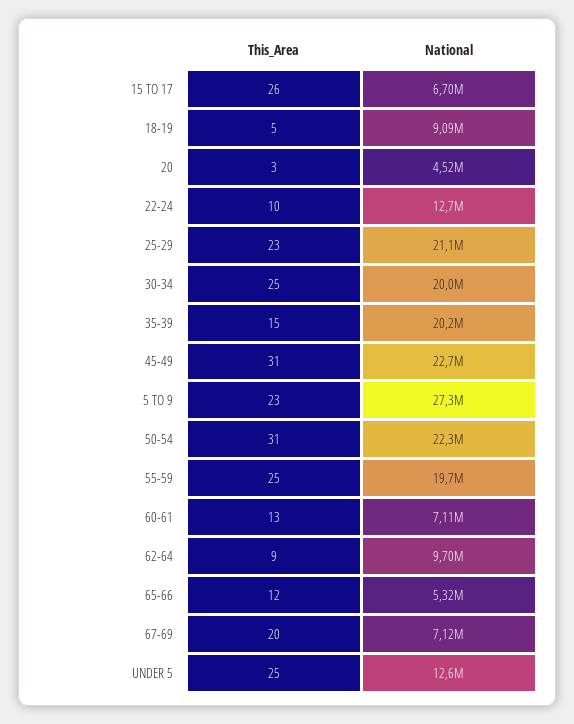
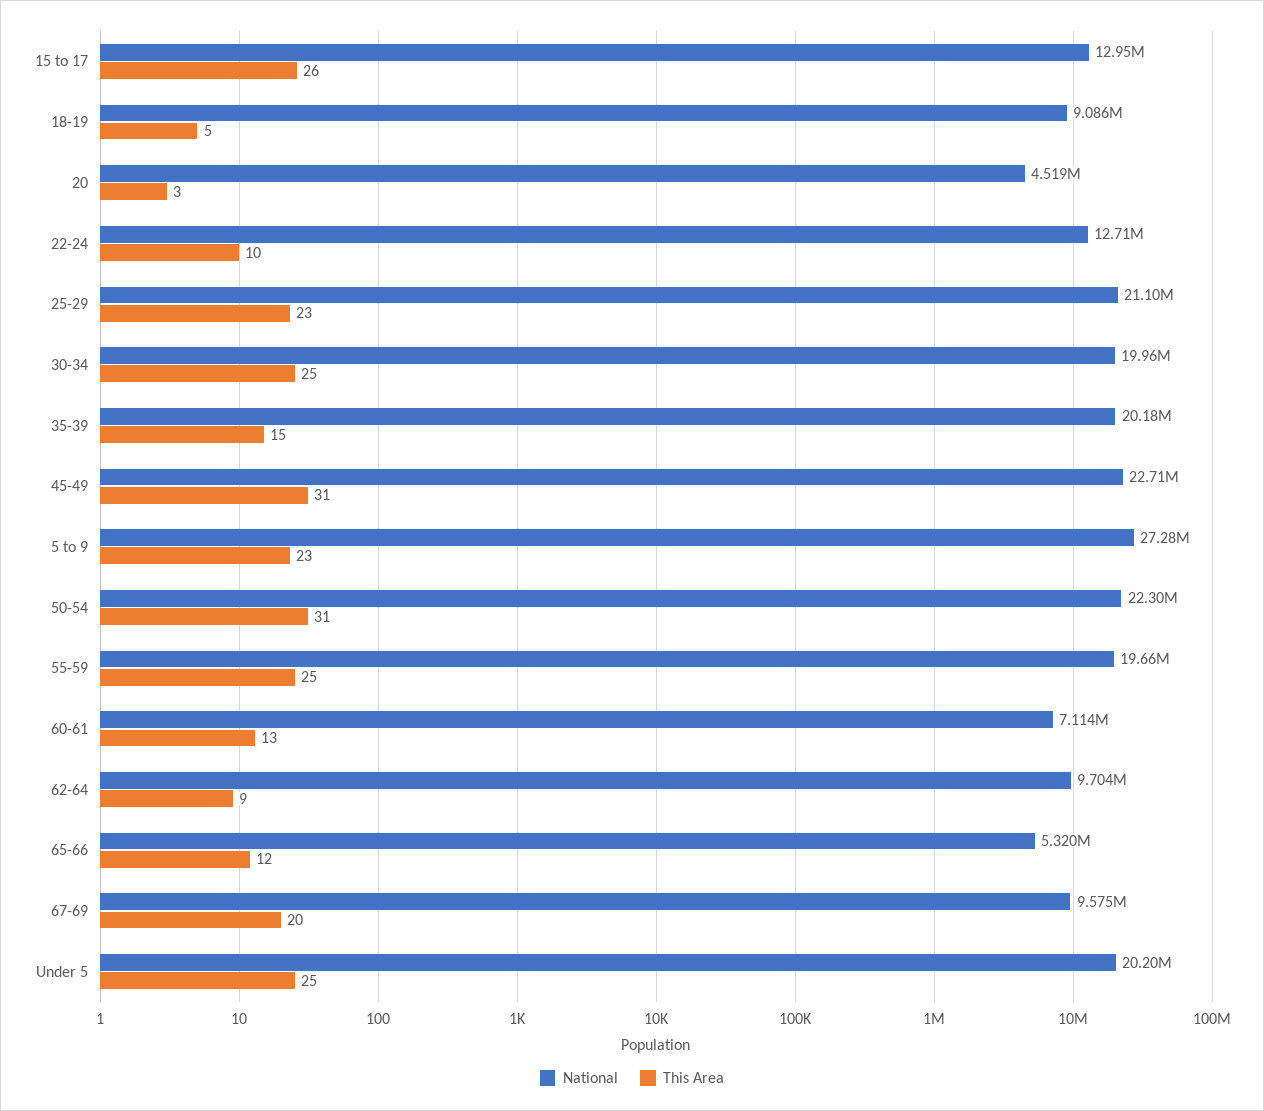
  {
    "This_Area": {
      "15 TO 17": 26,
      "18-19": 5,
      "20": 3,
      "22-24": 10,
      "25-29": 23,
      "30-34": 25,
      "35-39": 15,
      "45-49": 31,
      "5 TO 9": 23,
      "50-54": 31,
      "55-59": 25,
      "60-61": 13,
      "62-64": 9,
      "65-66": 12,
      "67-69": 20,
      "UNDER 5": 25
    },
    "National": {
-     "15 TO 17": 6700000,
+     "15 TO 17": 12950000,
      "18-19": 9086000,
      "20": 4519000,
      "22-24": 12710000,
      "25-29": 21100000,
      "30-34": 19960000,
      "35-39": 20180000,
      "45-49": 22710000,
      "5 TO 9": 27280000,
      "50-54": 22300000,
      "55-59": 19660000,
      "60-61": 7114000,
      "62-64": 9704000,
      "65-66": 5320000,
-     "67-69": 7120000,
+     "67-69": 9575000,
-     "UNDER 5": 12600000
+     "UNDER 5": 20200000
    }
  }

